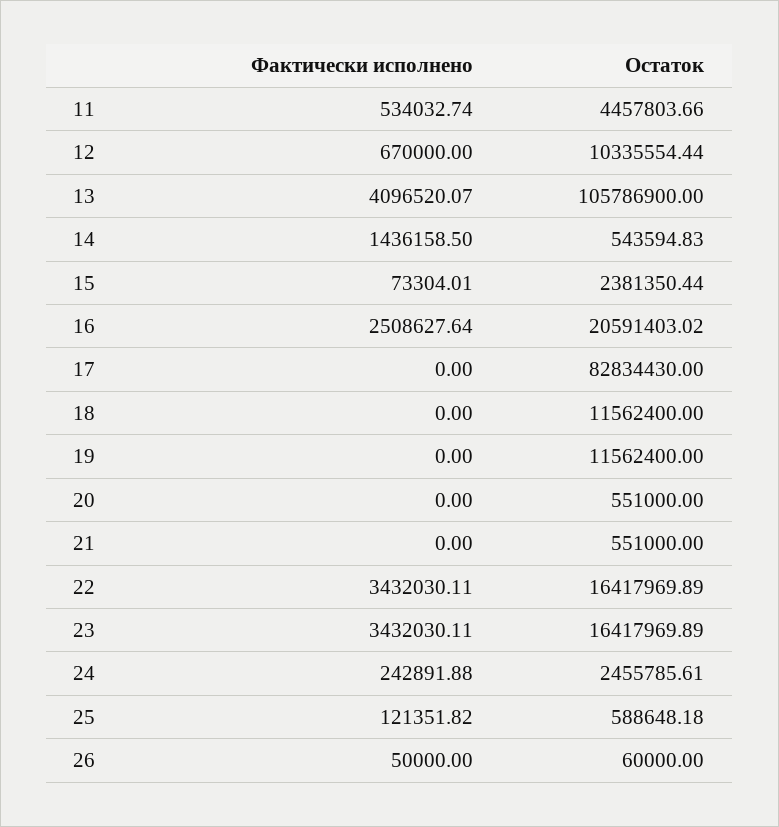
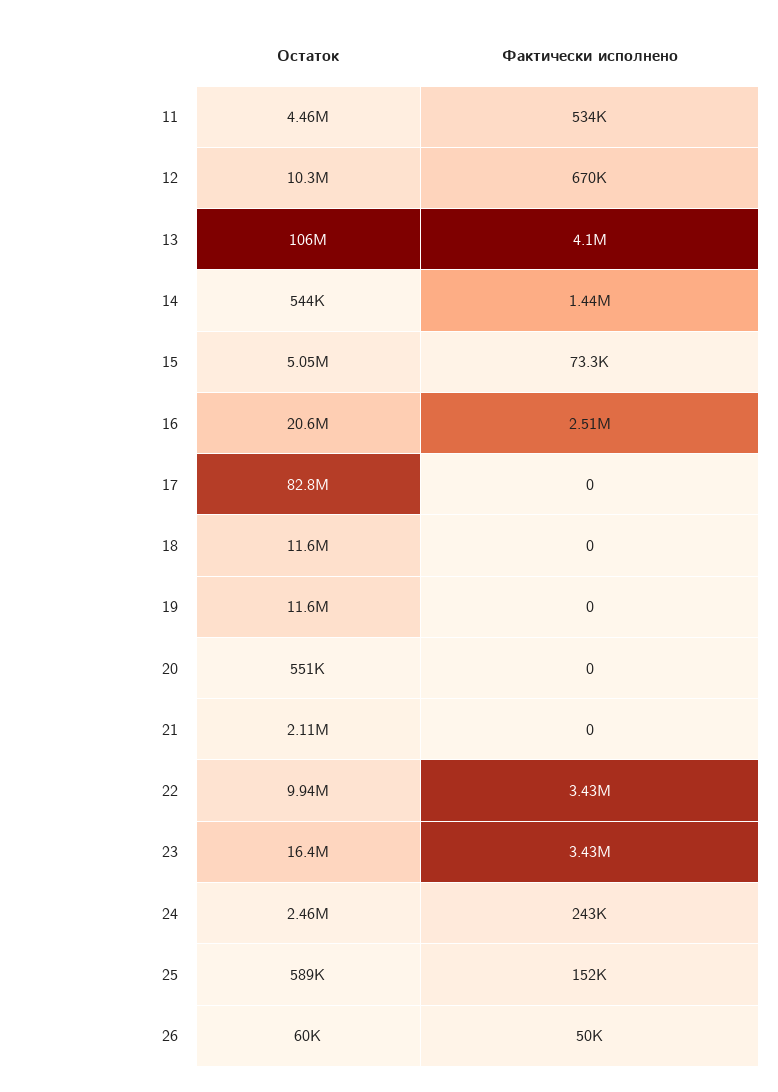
  {
    "Фактически исполнено": {
      "11": 534032.74,
      "12": 670000,
      "13": 4096520.07,
      "14": 1436158.5,
      "15": 73304.01,
      "16": 2508627.64,
      "17": 0,
      "18": 0,
      "19": 0,
      "20": 0,
      "21": 0,
      "22": 3432030.11,
      "23": 3432030.11,
      "24": 242891.88,
-     "25": 121351.82,
+     "25": 152000,
      "26": 50000
    },
    "Остаток": {
      "11": 4457803.66,
      "12": 10335554.44,
      "13": 105786900,
      "14": 543594.83,
-     "15": 2381350.44,
+     "15": 5050000,
      "16": 20591403.02,
      "17": 82834430,
      "18": 11562400,
      "19": 11562400,
      "20": 551000,
-     "21": 551000,
+     "21": 2110000,
-     "22": 16417969.89,
+     "22": 9940000,
      "23": 16417969.89,
      "24": 2455785.61,
      "25": 588648.18,
      "26": 60000
    }
  }

